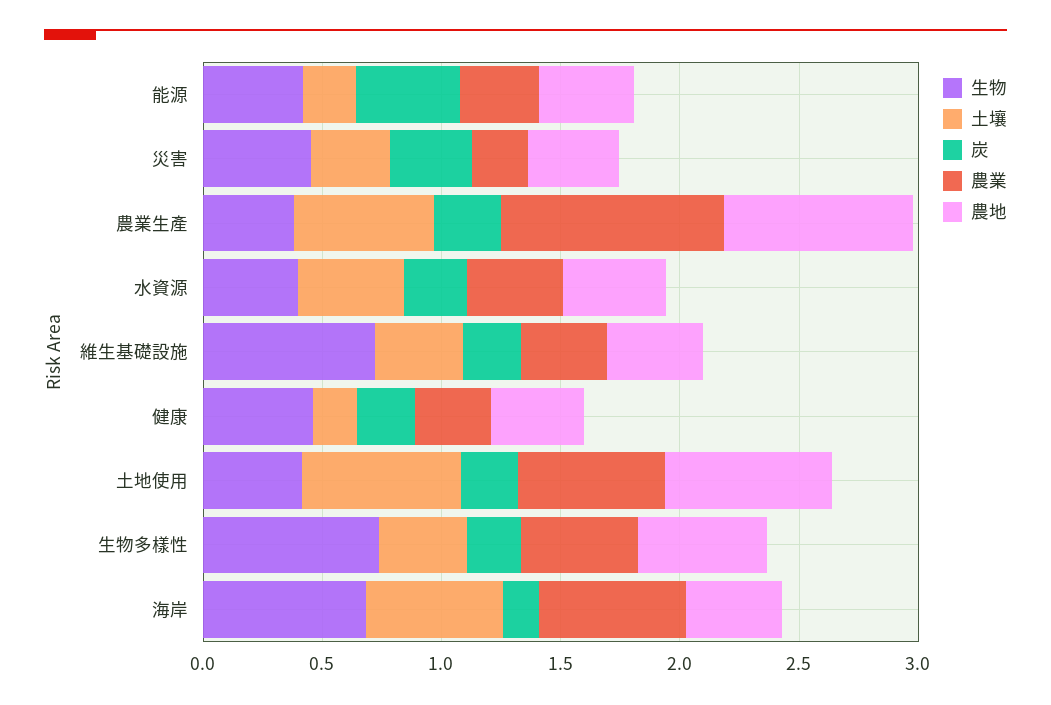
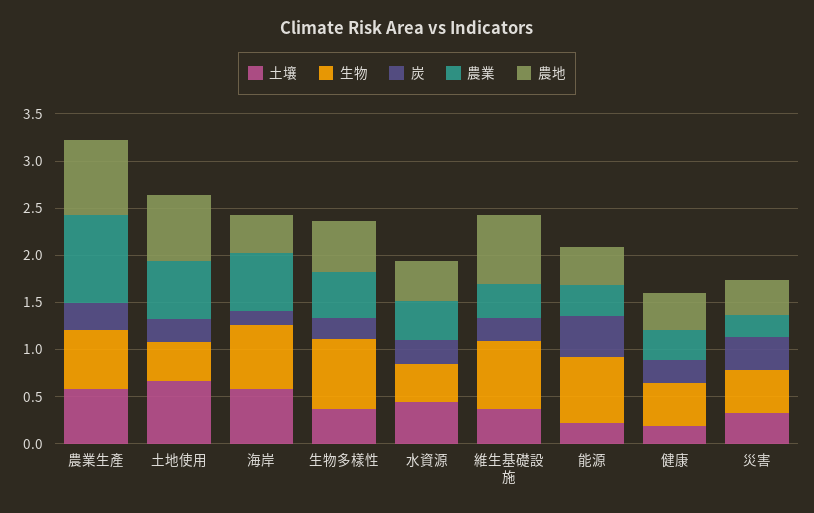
  {
    "生物": {
-     "能源": 0.4,
+     "能源": 0.7,
      "災害": 0.5,
-     "農業生產": 0.4,
+     "農業生產": 0.6,
      "水資源": 0.4,
      "維生基礎設施": 0.7,
      "健康": 0.5,
      "土地使用": 0.4,
      "生物多樣性": 0.7,
      "海岸": 0.7
    },
    "土壤": {
      "能源": 0.2,
      "災害": 0.3,
      "農業生產": 0.6,
      "水資源": 0.4,
      "維生基礎設施": 0.4,
      "健康": 0.2,
      "土地使用": 0.7,
      "生物多樣性": 0.4,
      "海岸": 0.6
    },
    "炭": {
      "能源": 0.4,
      "災害": 0.3,
      "農業生產": 0.3,
      "水資源": 0.3,
      "維生基礎設施": 0.2,
      "健康": 0.2,
      "土地使用": 0.2,
      "生物多樣性": 0.2,
      "海岸": 0.2
    },
    "農業": {
      "能源": 0.3,
      "災害": 0.2,
      "農業生產": 0.9,
      "水資源": 0.4,
      "維生基礎設施": 0.4,
      "健康": 0.3,
      "土地使用": 0.6,
      "生物多樣性": 0.5,
      "海岸": 0.6
    },
    "農地": {
      "能源": 0.4,
      "災害": 0.4,
      "農業生產": 0.8,
      "水資源": 0.4,
-     "維生基礎設施": 0.4,
+     "維生基礎設施": 0.7,
      "健康": 0.4,
      "土地使用": 0.7,
      "生物多樣性": 0.5,
      "海岸": 0.4
    }
  }

